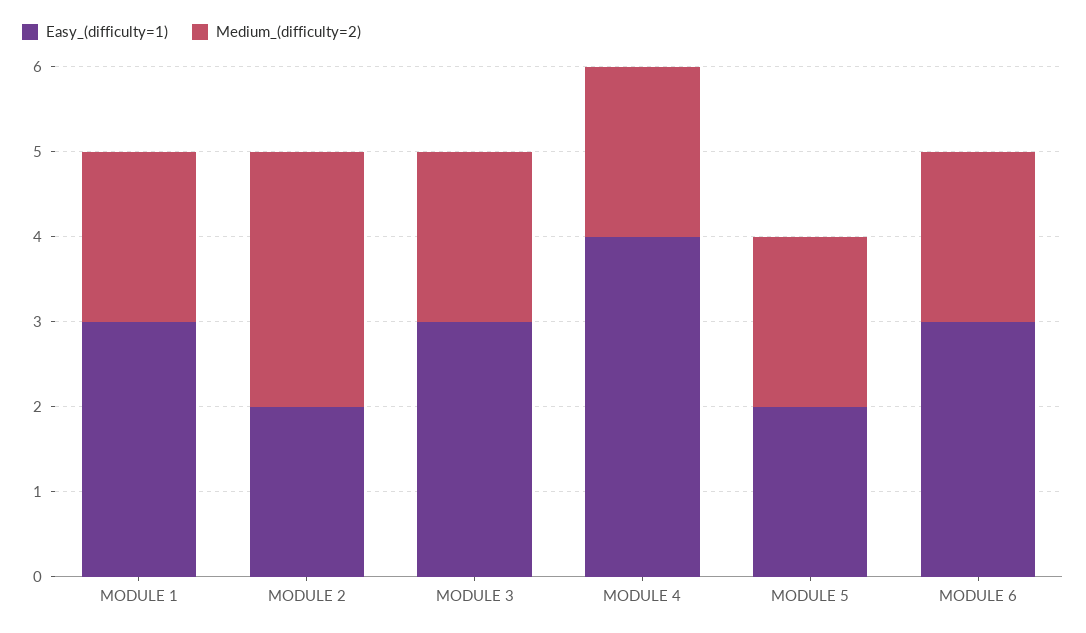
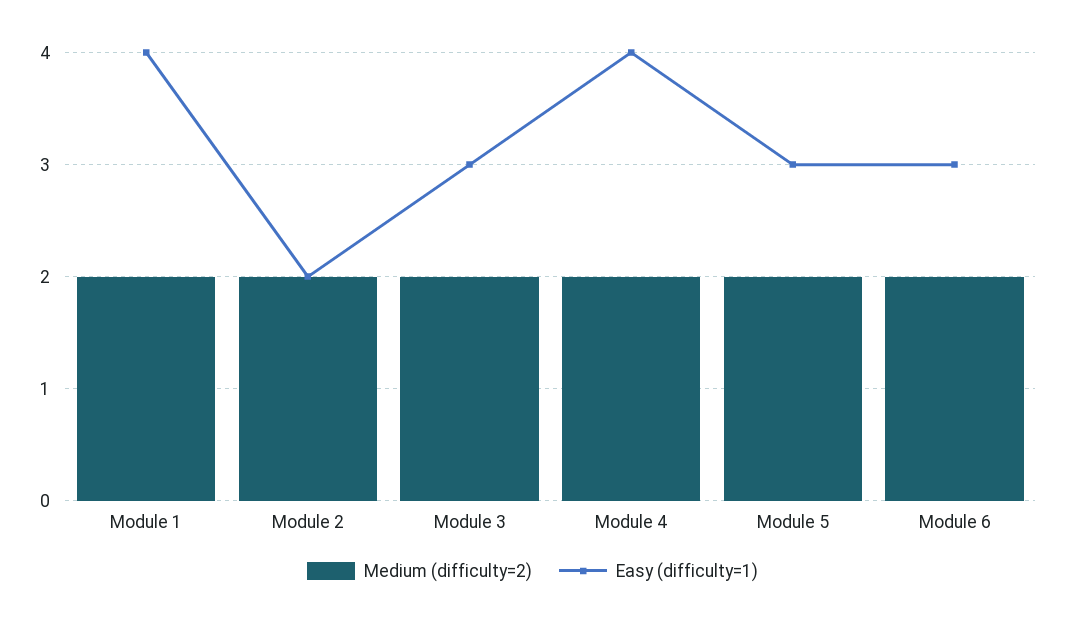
  {
    "Easy_(difficulty=1)": {
-     "MODULE 1": 3,
+     "MODULE 1": 4,
      "MODULE 2": 2,
      "MODULE 3": 3,
      "MODULE 4": 4,
-     "MODULE 5": 2,
+     "MODULE 5": 3,
      "MODULE 6": 3
    },
    "Medium_(difficulty=2)": {
      "MODULE 1": 2,
-     "MODULE 2": 3,
+     "MODULE 2": 2,
      "MODULE 3": 2,
      "MODULE 4": 2,
      "MODULE 5": 2,
      "MODULE 6": 2
    }
  }

